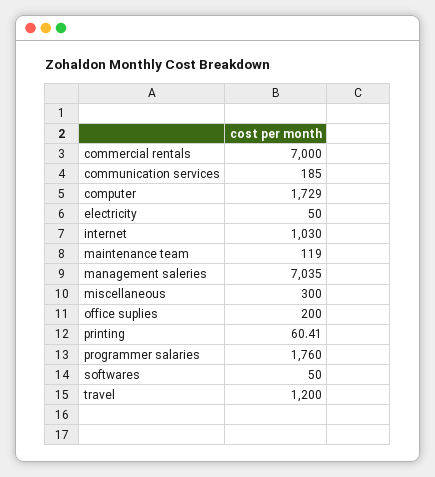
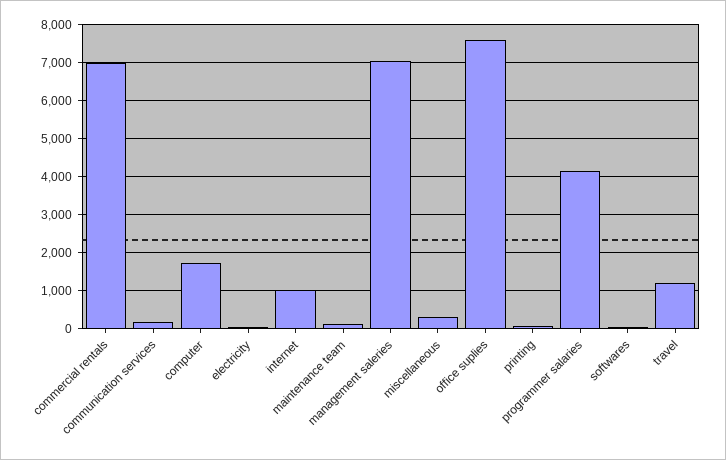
  {
    "commercial rentals": 7000,
    "communication services": 185,
    "computer": 1729,
    "electricity": 50,
    "internet": 1030,
    "maintenance team": 119,
    "management saleries": 7035,
    "miscellaneous": 300,
-   "office suplies": 200,
+   "office suplies": 7600,
    "printing": 60.41,
-   "programmer salaries": 1760,
+   "programmer salaries": 4200,
    "softwares": 50,
    "travel": 1200
  }

